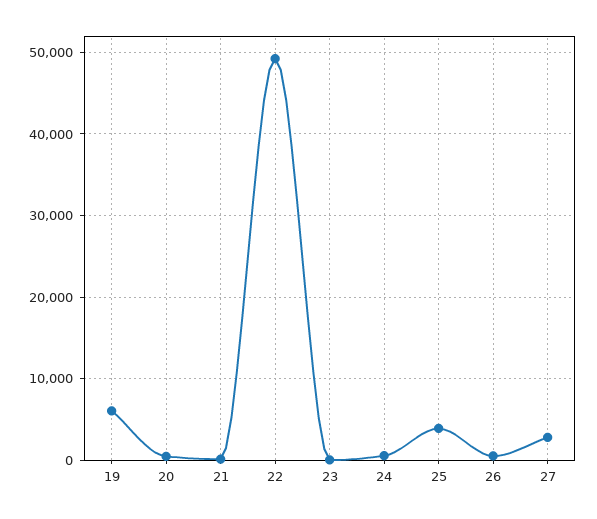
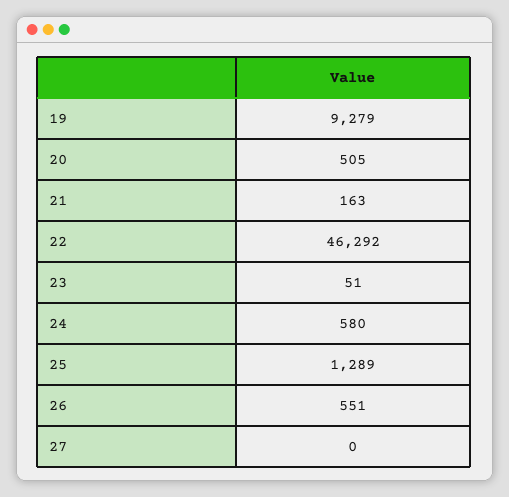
  {
-   "19": 6000,
+   "19": 9279,
    "20": 505,
    "21": 163,
-   "22": 49000,
+   "22": 46292,
    "23": 51,
    "24": 580,
-   "25": 4000,
+   "25": 1289,
    "26": 551,
-   "27": 3000
+   "27": 0
  }

